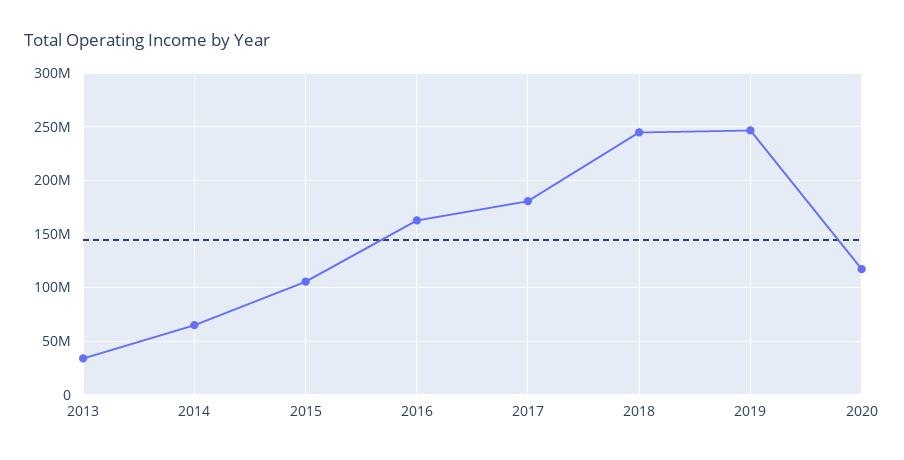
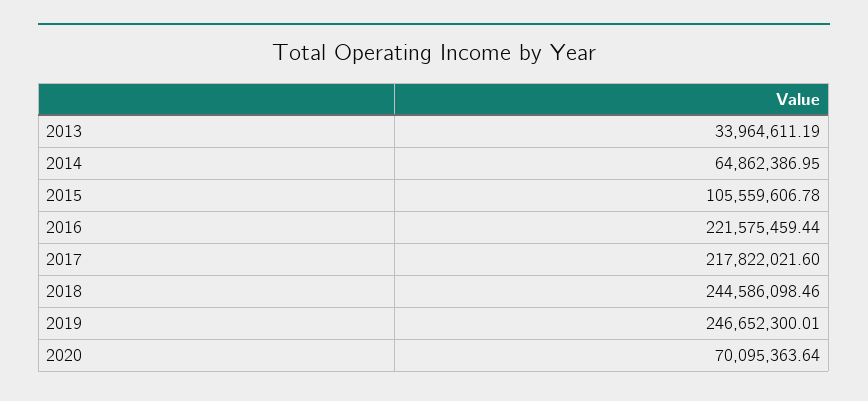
  {
    "2013": 33964611.19,
    "2014": 64862386.95,
    "2015": 105559606.78,
-   "2016": 160000000,
+   "2016": 221575459.44,
-   "2017": 180000000,
+   "2017": 217822021.6,
    "2018": 244586098.46,
    "2019": 246652300.01,
-   "2020": 120000000
+   "2020": 70095363.64
  }

